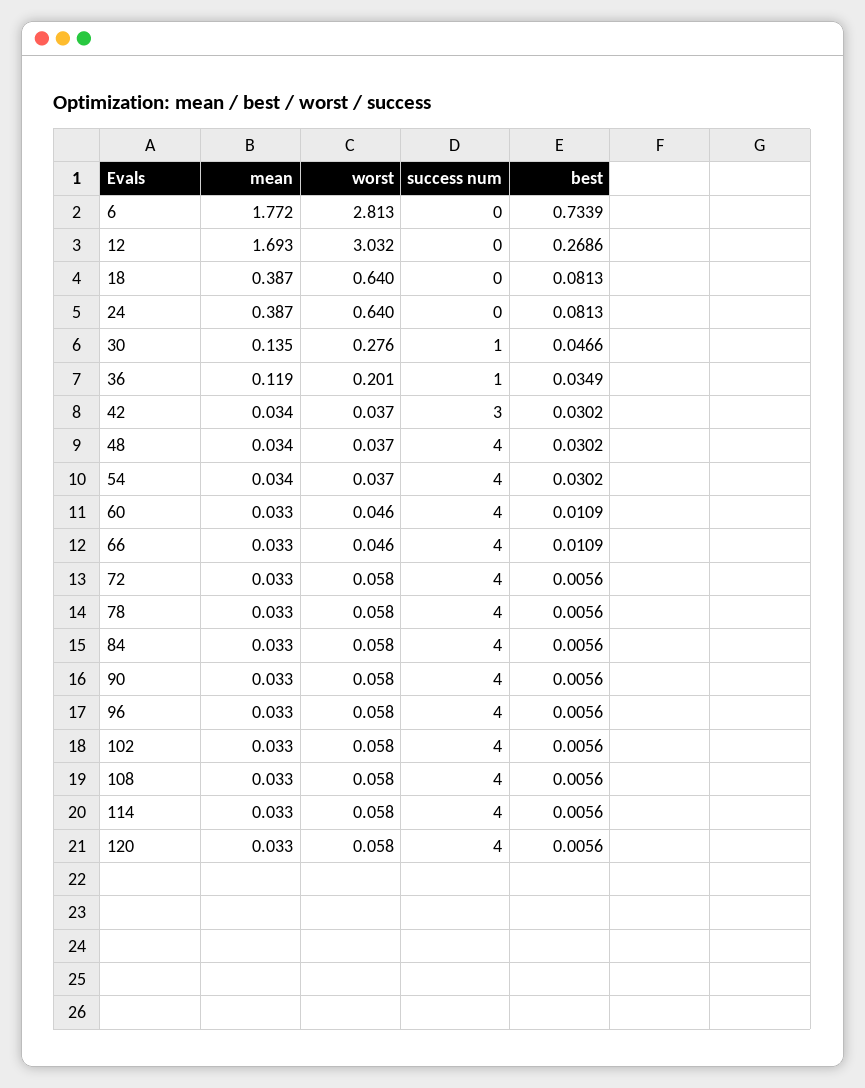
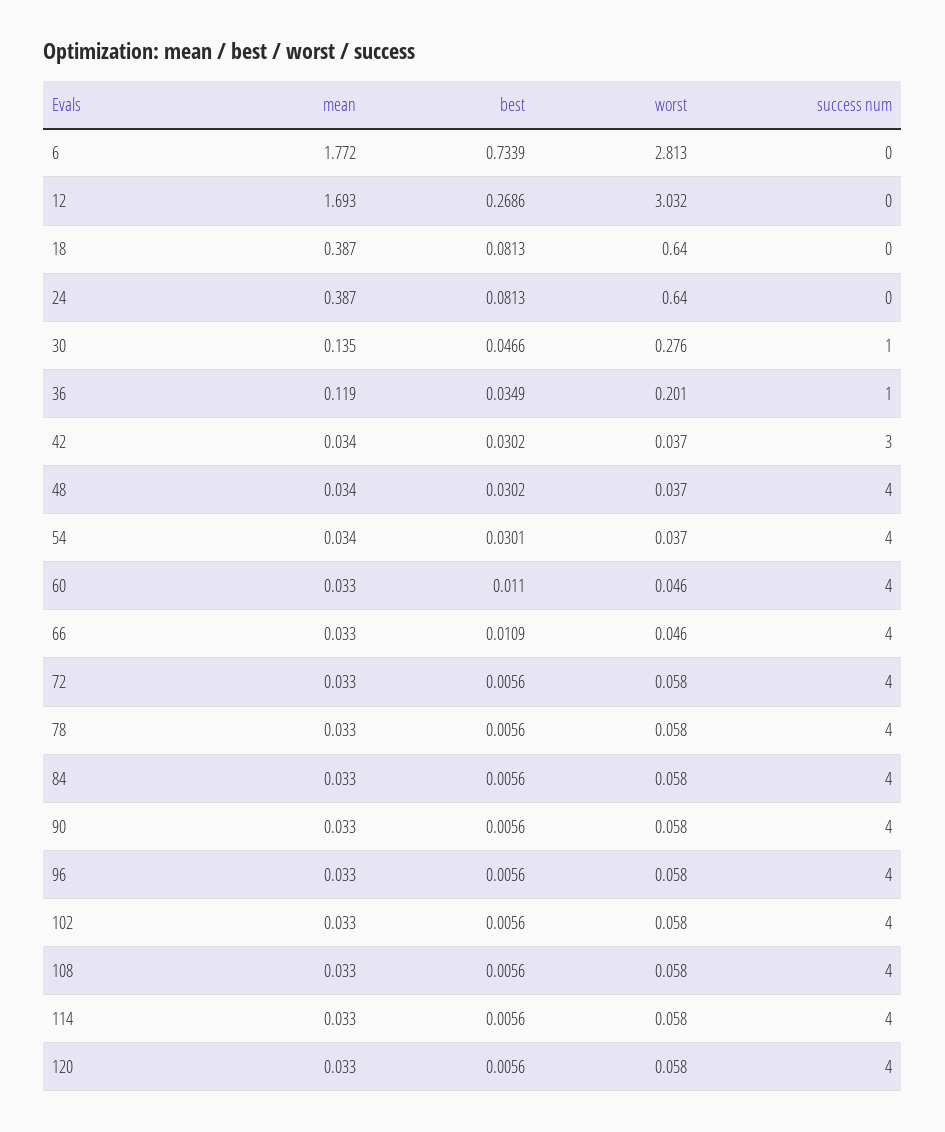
  {
    "mean": {
      "6": 1.772,
      "12": 1.693,
      "18": 0.387,
      "24": 0.387,
      "30": 0.135,
      "36": 0.119,
      "42": 0.034,
      "48": 0.034,
      "54": 0.034,
      "60": 0.033,
      "66": 0.033,
      "72": 0.033,
      "78": 0.033,
      "84": 0.033,
      "90": 0.033,
      "96": 0.033,
      "102": 0.033,
      "108": 0.033,
      "114": 0.033,
      "120": 0.033
    },
    "worst": {
      "6": 2.813,
      "12": 3.032,
      "18": 0.64,
      "24": 0.64,
      "30": 0.276,
      "36": 0.201,
      "42": 0.037,
      "48": 0.037,
      "54": 0.037,
      "60": 0.046,
      "66": 0.046,
      "72": 0.058,
      "78": 0.058,
      "84": 0.058,
      "90": 0.058,
      "96": 0.058,
      "102": 0.058,
      "108": 0.058,
      "114": 0.058,
      "120": 0.058
    },
    "success num": {
      "6": 0,
      "12": 0,
      "18": 0,
      "24": 0,
      "30": 1,
      "36": 1,
      "42": 3,
      "48": 4,
      "54": 4,
      "60": 4,
      "66": 4,
      "72": 4,
      "78": 4,
      "84": 4,
      "90": 4,
      "96": 4,
      "102": 4,
      "108": 4,
      "114": 4,
      "120": 4
    },
    "best": {
      "6": 0.7339,
      "12": 0.2686,
      "18": 0.0813,
      "24": 0.0813,
      "30": 0.0466,
      "36": 0.0349,
      "42": 0.0302,
      "48": 0.0302,
-     "54": 0.0302,
+     "54": 0.0301,
-     "60": 0.0109,
+     "60": 0.011,
      "66": 0.0109,
      "72": 0.0056,
      "78": 0.0056,
      "84": 0.0056,
      "90": 0.0056,
      "96": 0.0056,
      "102": 0.0056,
      "108": 0.0056,
      "114": 0.0056,
      "120": 0.0056
    }
  }

